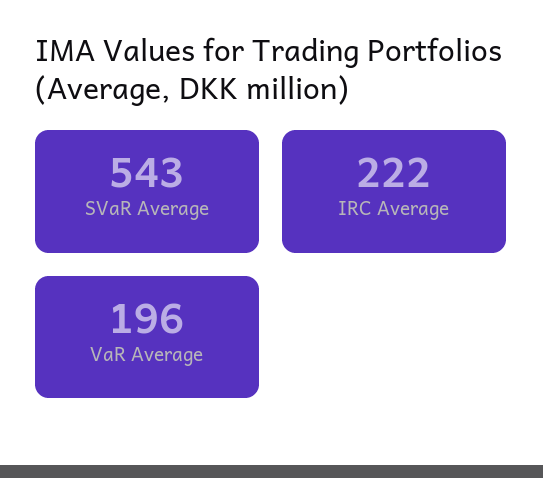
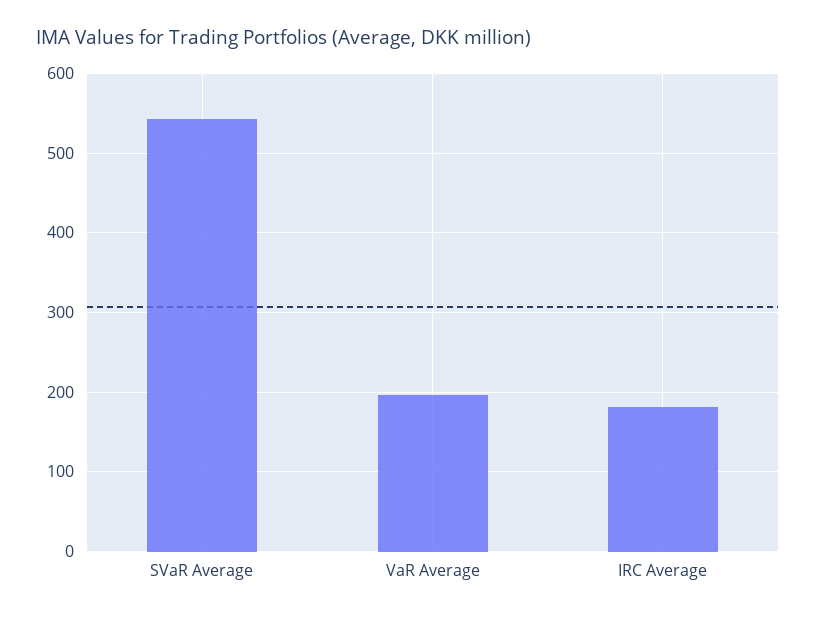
  {
    "SVaR Average": 543,
-   "IRC Average": 222,
+   "IRC Average": 180,
    "VaR Average": 196
  }

